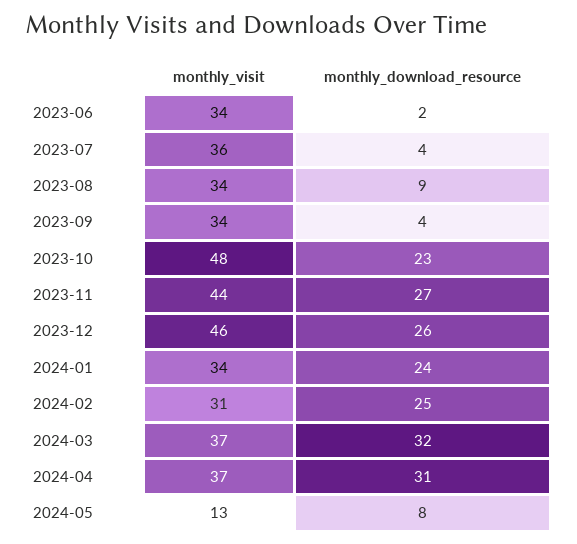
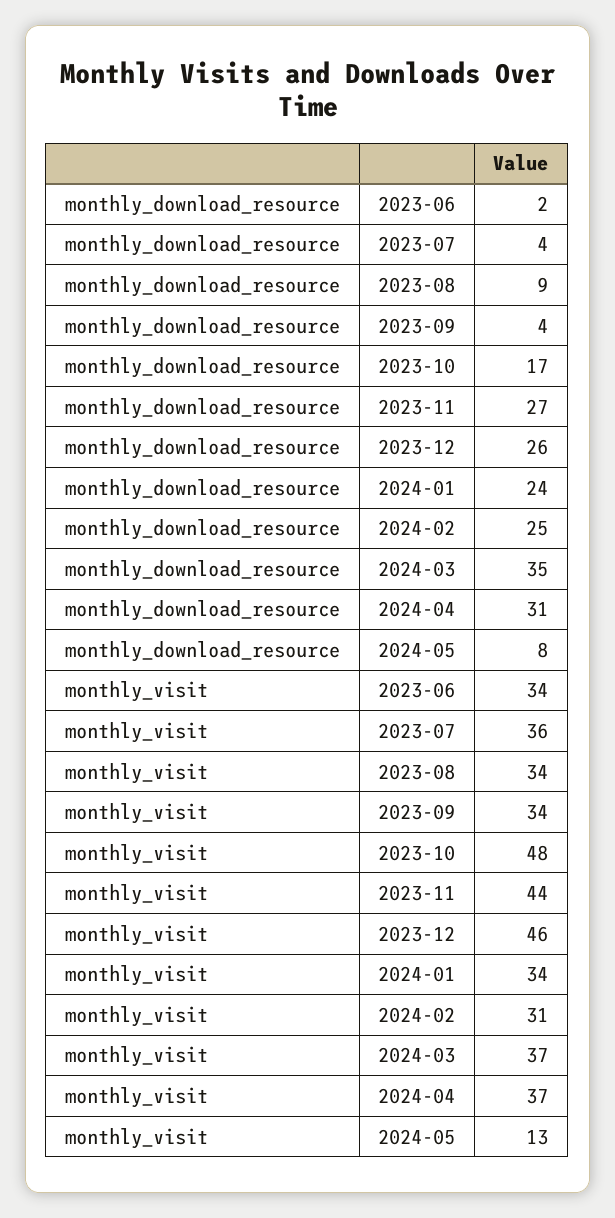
  {
    "monthly_visit": {
      "2023-06": 34,
      "2023-07": 36,
      "2023-08": 34,
      "2023-09": 34,
      "2023-10": 48,
      "2023-11": 44,
      "2023-12": 46,
      "2024-01": 34,
      "2024-02": 31,
      "2024-03": 37,
      "2024-04": 37,
      "2024-05": 13
    },
    "monthly_download_resource": {
      "2023-06": 2,
      "2023-07": 4,
      "2023-08": 9,
      "2023-09": 4,
-     "2023-10": 23,
+     "2023-10": 17,
      "2023-11": 27,
      "2023-12": 26,
      "2024-01": 24,
      "2024-02": 25,
-     "2024-03": 32,
+     "2024-03": 35,
      "2024-04": 31,
      "2024-05": 8
    }
  }

